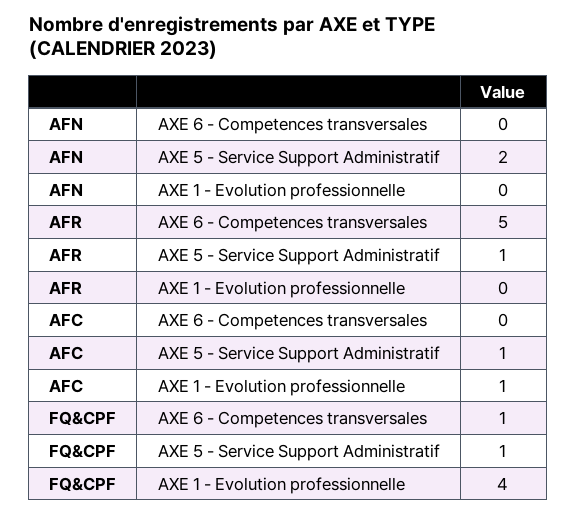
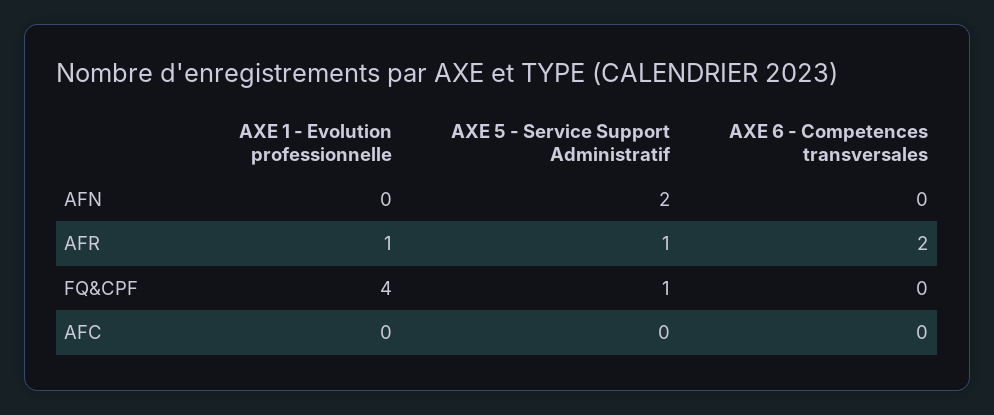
  {
    "AFN": {
      "AXE 6 - Competences transversales": 0,
      "AXE 5 - Service Support Administratif": 2,
      "AXE 1 - Evolution professionnelle": 0
    },
    "AFR": {
-     "AXE 6 - Competences transversales": 5,
+     "AXE 6 - Competences transversales": 2,
      "AXE 5 - Service Support Administratif": 1,
-     "AXE 1 - Evolution professionnelle": 0
+     "AXE 1 - Evolution professionnelle": 1
    },
    "AFC": {
      "AXE 6 - Competences transversales": 0,
-     "AXE 5 - Service Support Administratif": 1,
+     "AXE 5 - Service Support Administratif": 0,
-     "AXE 1 - Evolution professionnelle": 1
+     "AXE 1 - Evolution professionnelle": 0
    },
    "FQ&CPF": {
-     "AXE 6 - Competences transversales": 1,
+     "AXE 6 - Competences transversales": 0,
      "AXE 5 - Service Support Administratif": 1,
      "AXE 1 - Evolution professionnelle": 4
    }
  }

